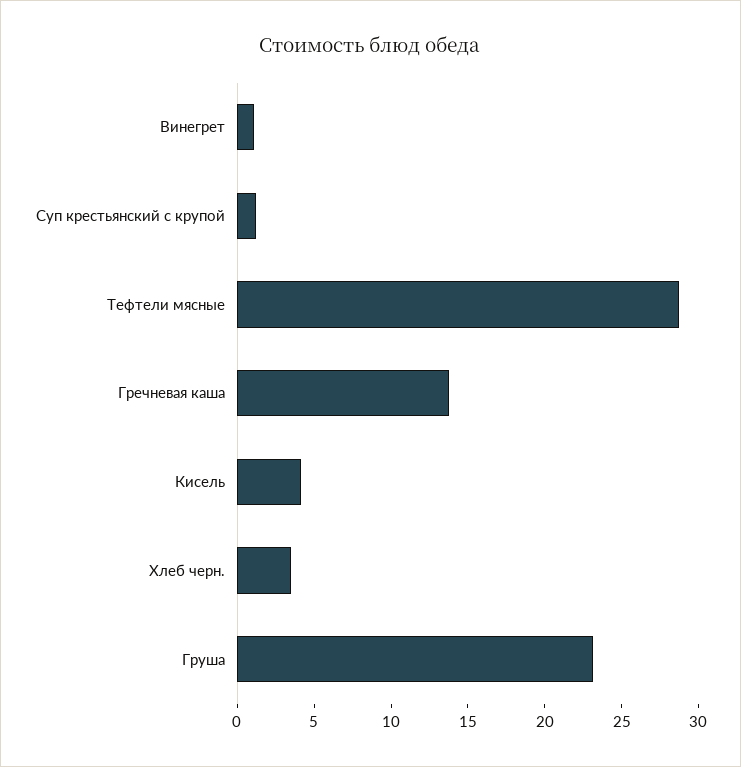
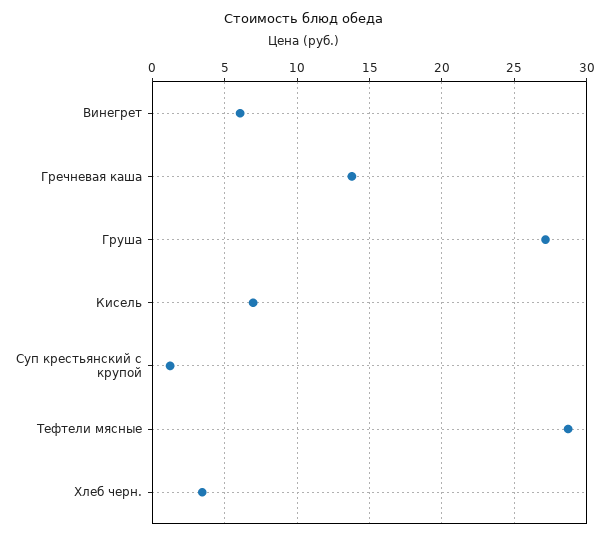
  {
-   "Винегрет": 1,
+   "Винегрет": 6,
    "Суп крестьянский с крупой": 1,
    "Тефтели мясные": 28.5,
    "Гречневая каша": 14,
-   "Кисель": 4,
+   "Кисель": 7,
    "Хлеб черн.": 3.5,
-   "Груша": 23
+   "Груша": 27
  }

